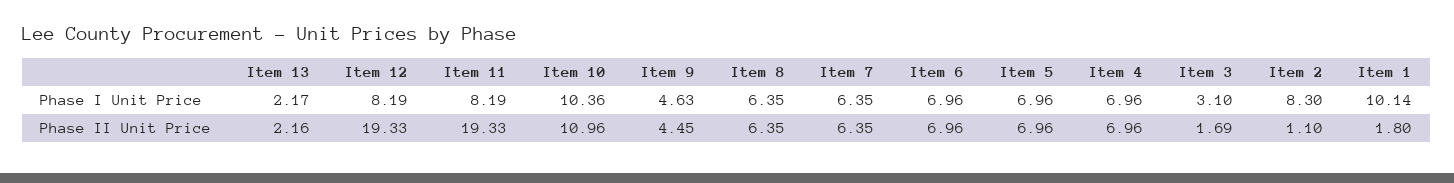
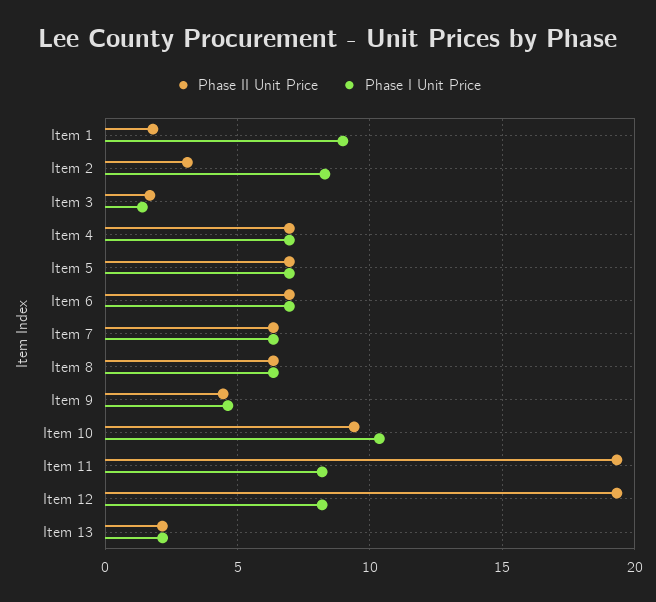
  {
    "Phase I Unit Price": {
      "Item 13": 2.17,
      "Item 12": 8.19,
      "Item 11": 8.19,
      "Item 10": 10.36,
      "Item 9": 4.63,
      "Item 8": 6.35,
      "Item 7": 6.35,
      "Item 6": 6.96,
      "Item 5": 6.96,
      "Item 4": 6.96,
-     "Item 3": 3.1,
+     "Item 3": 1.5,
      "Item 2": 8.3,
-     "Item 1": 10.14
+     "Item 1": 9
    },
    "Phase II Unit Price": {
      "Item 13": 2.16,
      "Item 12": 19.33,
      "Item 11": 19.33,
-     "Item 10": 10.96,
+     "Item 10": 9.5,
      "Item 9": 4.45,
      "Item 8": 6.35,
      "Item 7": 6.35,
      "Item 6": 6.96,
      "Item 5": 6.96,
      "Item 4": 6.96,
      "Item 3": 1.69,
-     "Item 2": 1.1,
+     "Item 2": 3,
      "Item 1": 1.8
    }
  }

